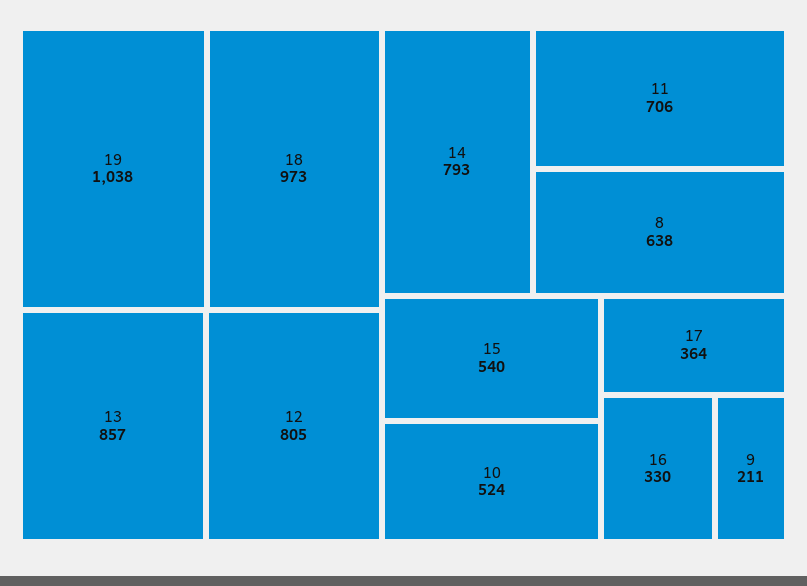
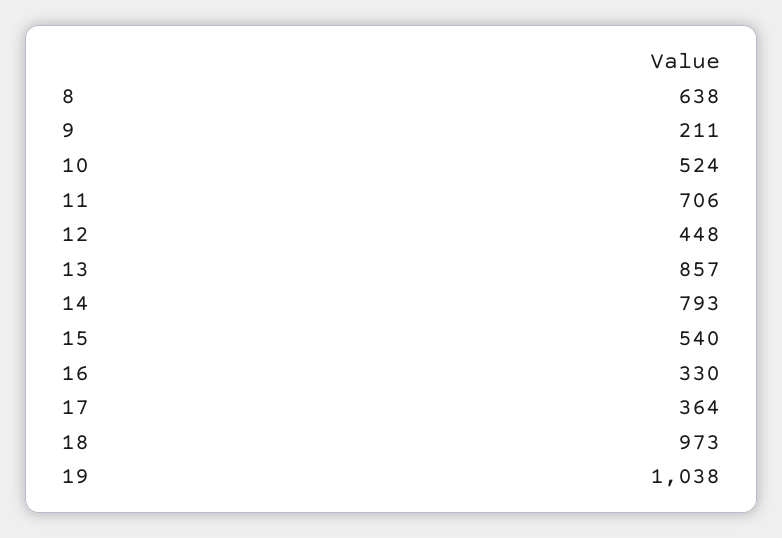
  {
    "19": 1038,
    "18": 973,
    "13": 857,
-   "12": 805,
+   "12": 448,
    "14": 793,
    "11": 706,
    "8": 638,
    "15": 540,
    "10": 524,
    "17": 364,
    "16": 330,
    "9": 211
  }

